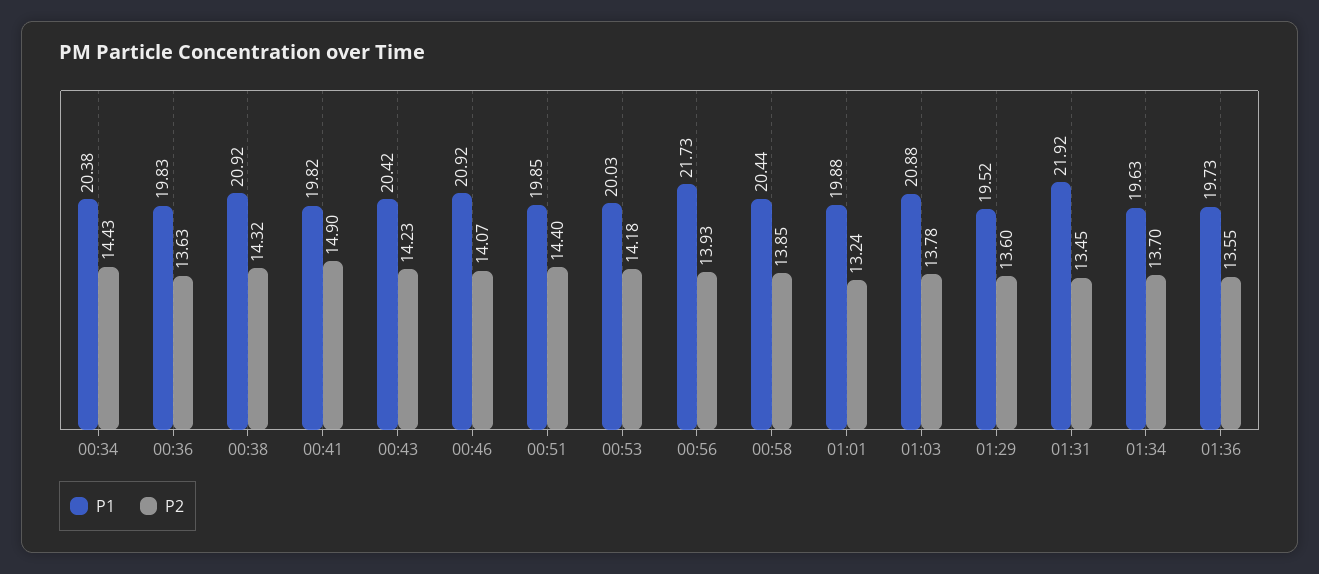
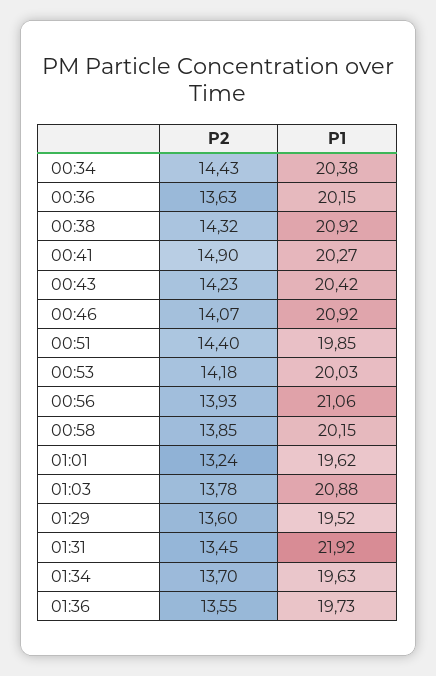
  {
    "P1": {
      "00:34": 20.38,
-     "00:36": 19.83,
+     "00:36": 20.15,
      "00:38": 20.92,
-     "00:41": 19.82,
+     "00:41": 20.27,
      "00:43": 20.42,
      "00:46": 20.92,
      "00:51": 19.85,
      "00:53": 20.03,
-     "00:56": 21.73,
+     "00:56": 21.06,
-     "00:58": 20.44,
+     "00:58": 20.15,
-     "01:01": 19.88,
+     "01:01": 19.62,
      "01:03": 20.88,
      "01:29": 19.52,
      "01:31": 21.92,
      "01:34": 19.63,
      "01:36": 19.73
    },
    "P2": {
      "00:34": 14.43,
      "00:36": 13.63,
      "00:38": 14.32,
      "00:41": 14.9,
      "00:43": 14.23,
      "00:46": 14.07,
      "00:51": 14.4,
      "00:53": 14.18,
      "00:56": 13.93,
      "00:58": 13.85,
      "01:01": 13.24,
      "01:03": 13.78,
      "01:29": 13.6,
      "01:31": 13.45,
      "01:34": 13.7,
      "01:36": 13.55
    }
  }

